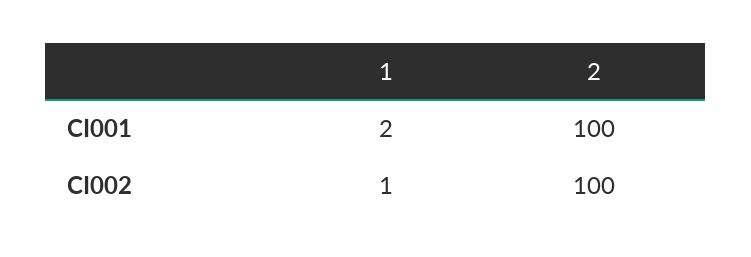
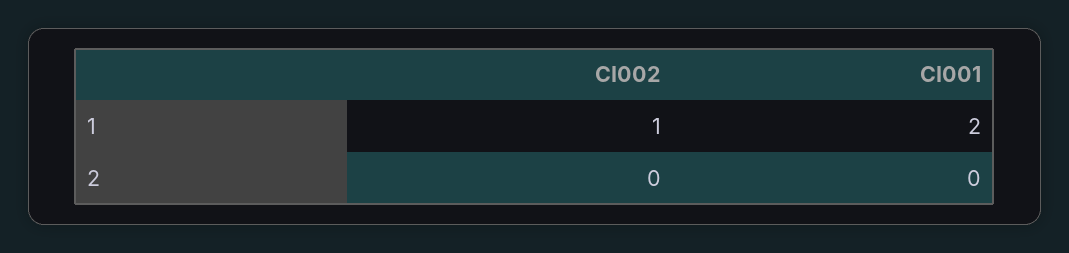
  {
    "1": {
      "CI001": 2,
      "CI002": 1
    },
    "2": {
-     "CI001": 100,
+     "CI001": 0,
-     "CI002": 100
+     "CI002": 0
    }
  }

